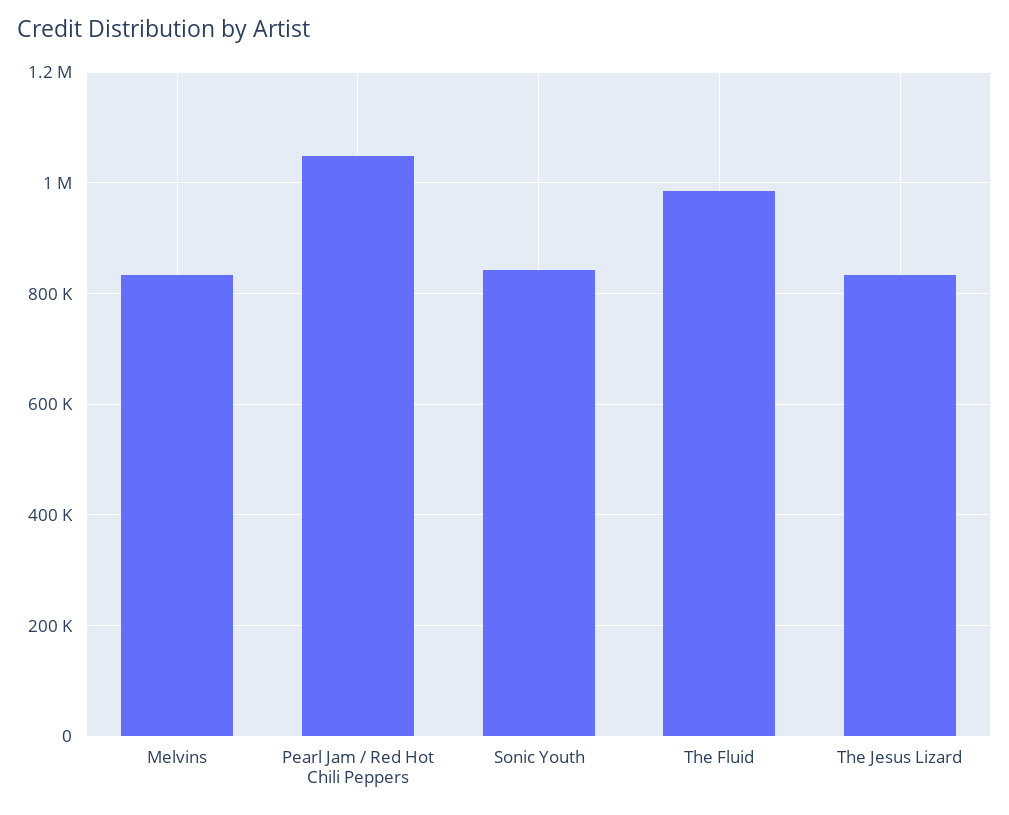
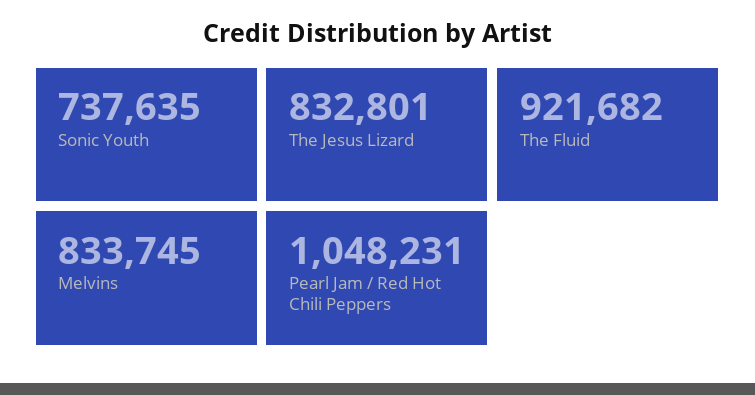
  {
    "Melvins": 833745,
    "Pearl Jam / Red Hot Chili Peppers": 1048231,
-   "Sonic Youth": 840000,
+   "Sonic Youth": 737635,
-   "The Fluid": 980000,
+   "The Fluid": 921682,
    "The Jesus Lizard": 832801
  }

